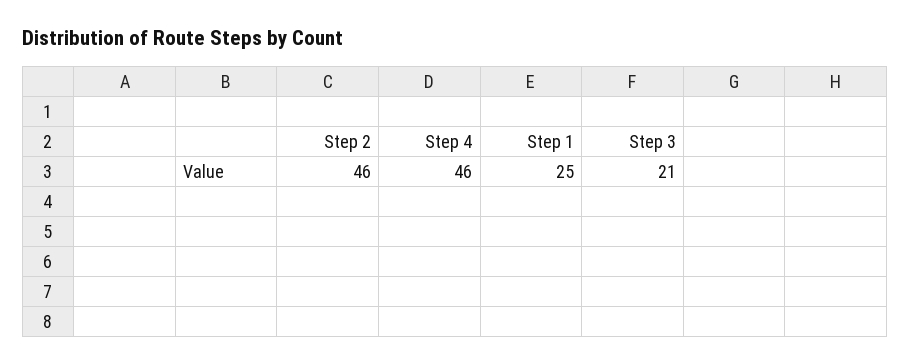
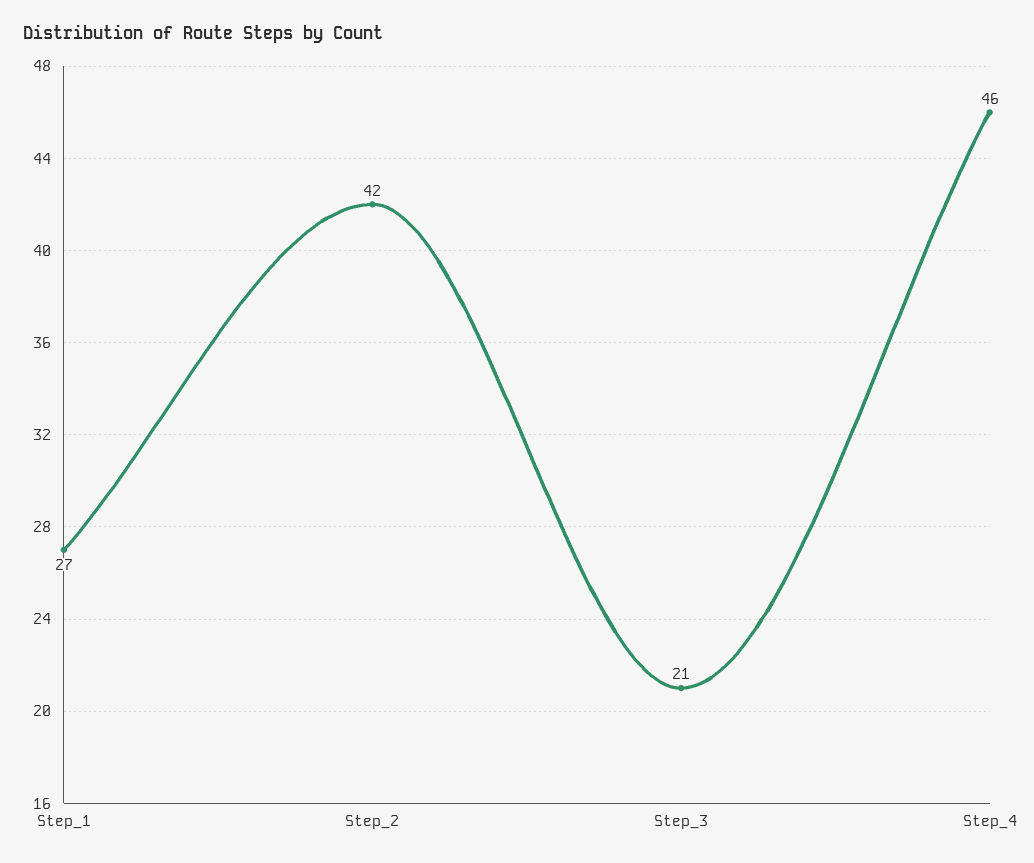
  {
-   "Step 2": 46,
+   "Step 2": 42,
    "Step 4": 46,
-   "Step 1": 25,
+   "Step 1": 27,
    "Step 3": 21
  }

